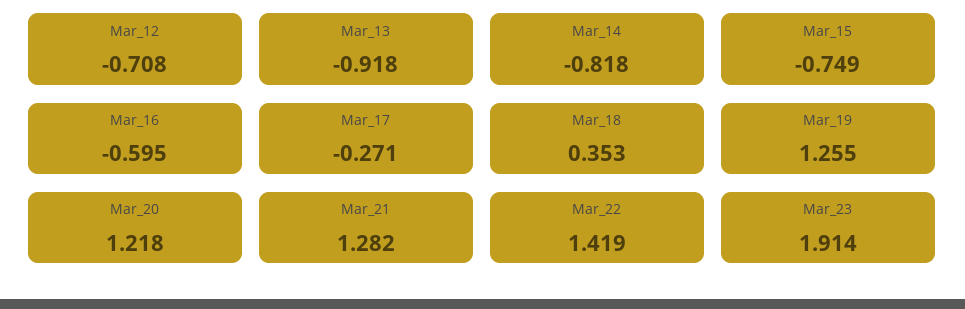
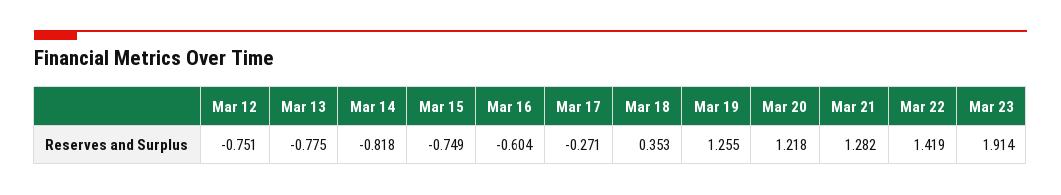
  {
-   "Mar_12": -0.708,
+   "Mar_12": -0.751,
-   "Mar_13": -0.918,
+   "Mar_13": -0.775,
    "Mar_14": -0.818,
    "Mar_15": -0.749,
-   "Mar_16": -0.595,
+   "Mar_16": -0.604,
    "Mar_17": -0.271,
    "Mar_18": 0.353,
    "Mar_19": 1.255,
    "Mar_20": 1.218,
    "Mar_21": 1.282,
    "Mar_22": 1.419,
    "Mar_23": 1.914
  }

